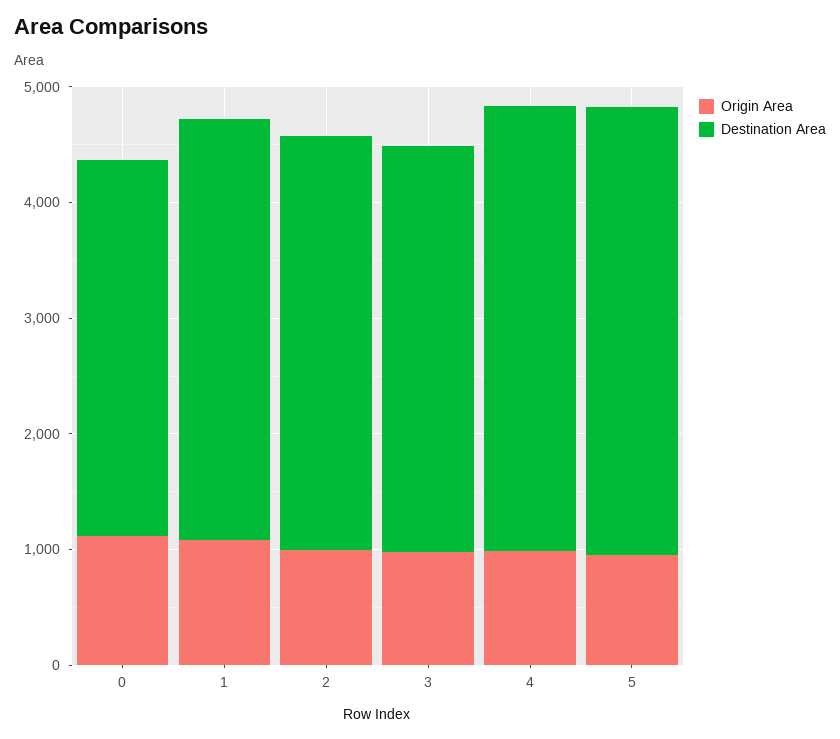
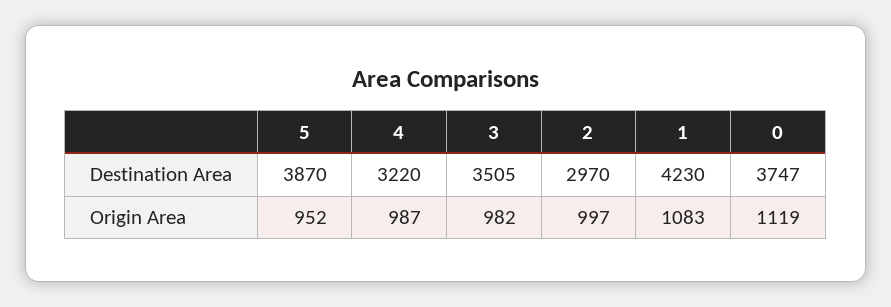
  {
    "Origin Area": {
      "0": 1119,
      "1": 1083,
      "2": 997,
      "3": 982,
      "4": 987,
      "5": 952
    },
    "Destination Area": {
-     "0": 3200,
+     "0": 3747,
-     "1": 3600,
+     "1": 4230,
-     "2": 3600,
+     "2": 2970,
      "3": 3505,
-     "4": 3800,
+     "4": 3220,
      "5": 3870
    }
  }

